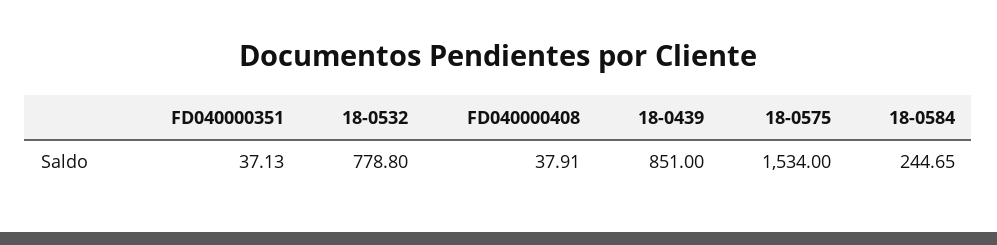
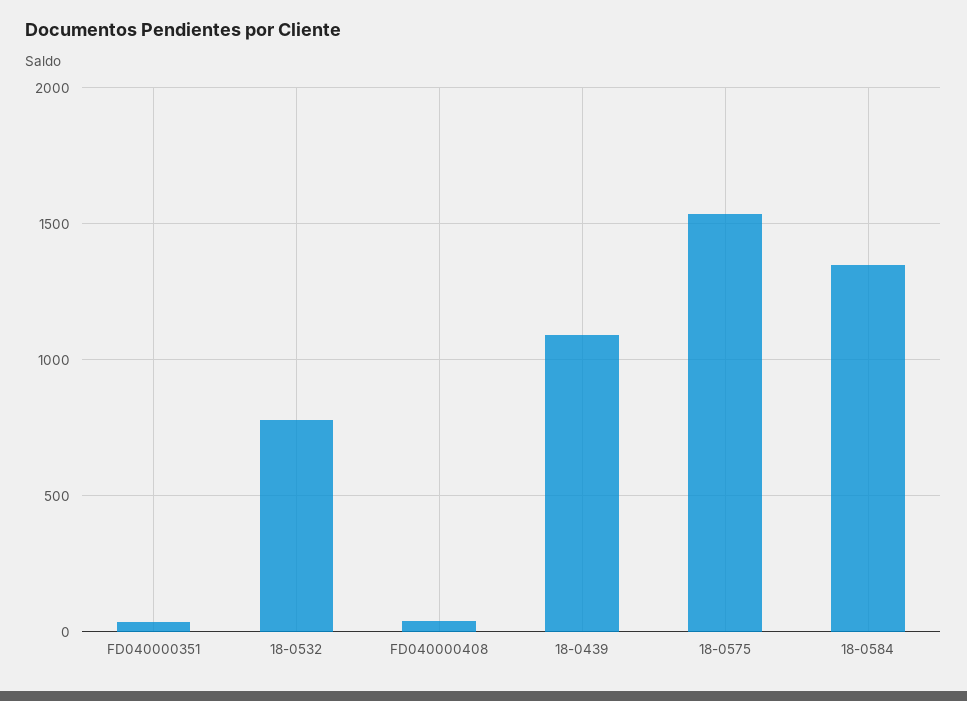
  {
    "FD040000351": 37.13,
    "18-0532": 778.8,
    "FD040000408": 37.91,
-   "18-0439": 851,
+   "18-0439": 1100,
    "18-0575": 1534,
-   "18-0584": 244.65
+   "18-0584": 1350
  }

